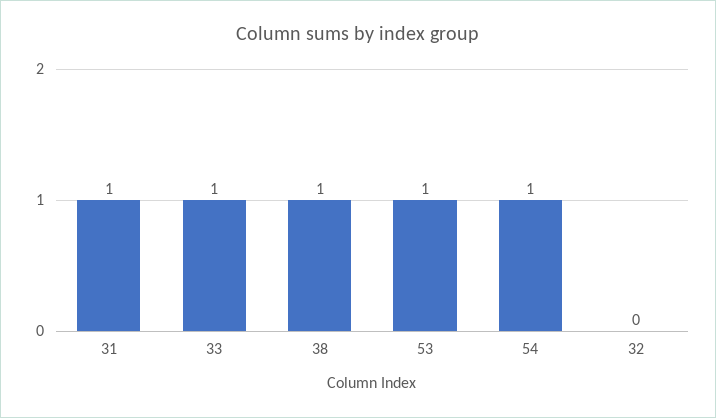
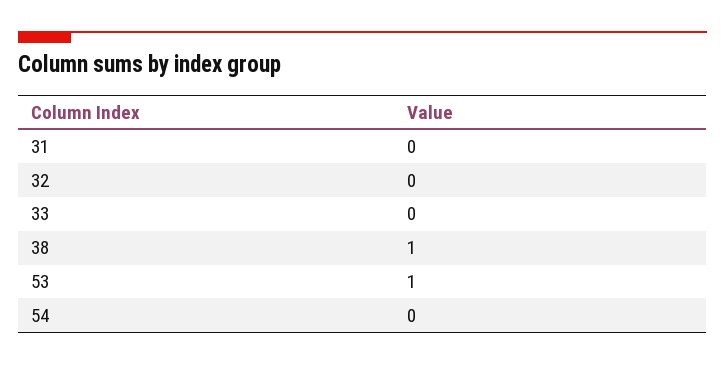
  {
-   "31": 1,
+   "31": 0,
-   "33": 1,
+   "33": 0,
    "38": 1,
    "53": 1,
-   "54": 1,
+   "54": 0,
    "32": 0
  }

